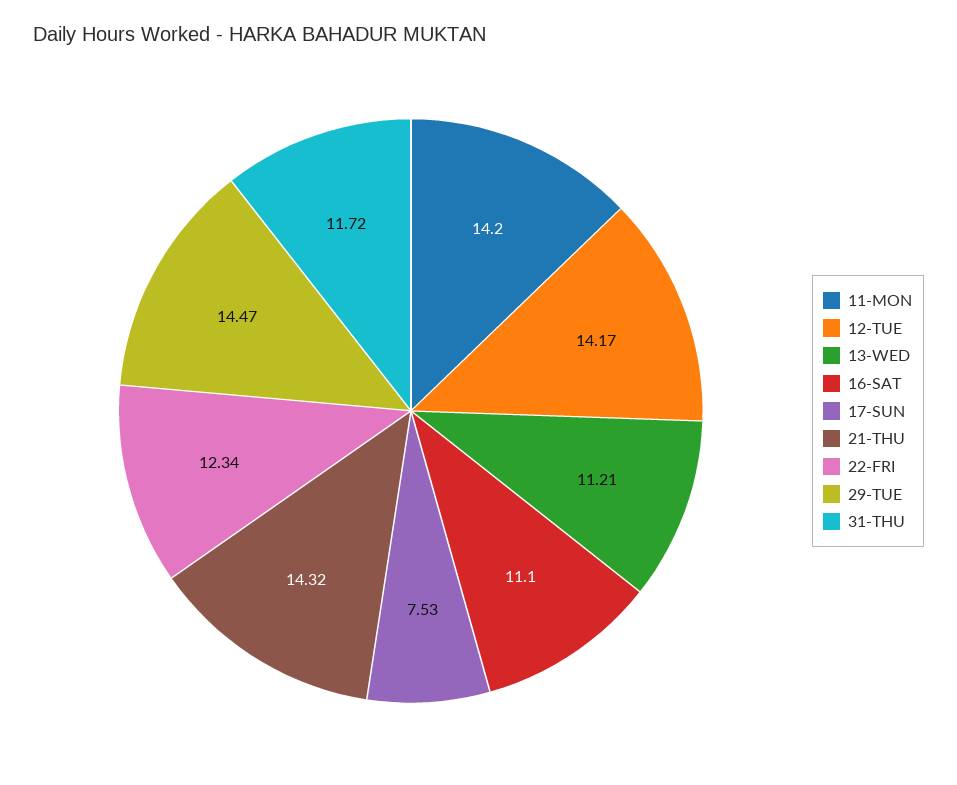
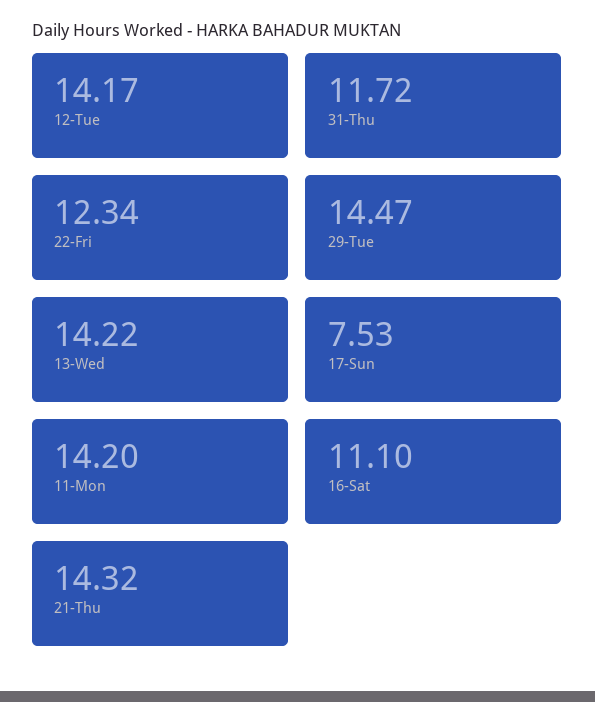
  {
    "11-MON": 14.2,
    "12-TUE": 14.17,
-   "13-WED": 11.21,
+   "13-WED": 14.22,
    "16-SAT": 11.1,
    "17-SUN": 7.53,
    "21-THU": 14.32,
    "22-FRI": 12.34,
    "29-TUE": 14.47,
    "31-THU": 11.72
  }

